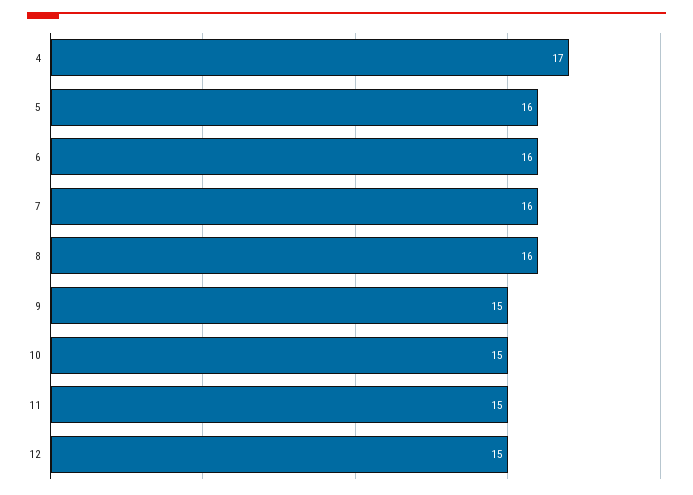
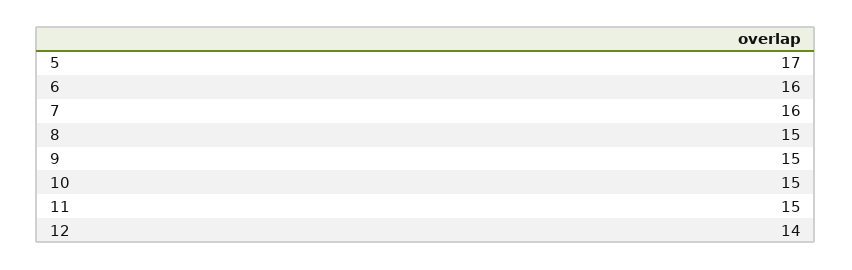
  {
-   "4": 17,
-   "5": 16,
+   "5": 17,
    "6": 16,
    "7": 16,
-   "8": 16,
+   "8": 15,
    "9": 15,
    "10": 15,
    "11": 15,
-   "12": 15
+   "12": 14
  }

